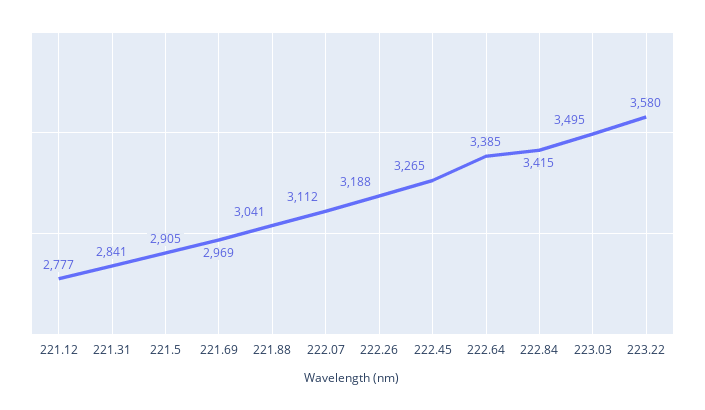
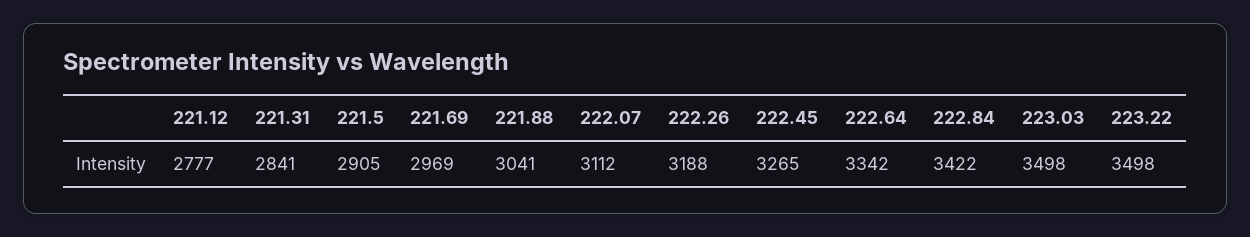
  {
    "221.12": 2777,
    "221.31": 2841,
    "221.5": 2905,
    "221.69": 2969,
    "221.88": 3041,
    "222.07": 3112,
    "222.26": 3188,
    "222.45": 3265,
-   "222.64": 3385,
+   "222.64": 3342,
-   "222.84": 3415,
+   "222.84": 3422,
-   "223.03": 3495,
+   "223.03": 3498,
-   "223.22": 3580
+   "223.22": 3498
  }

